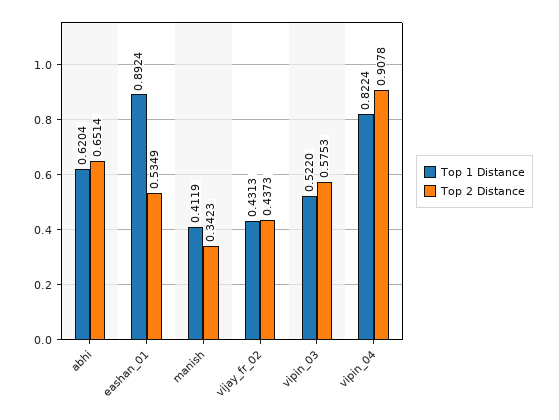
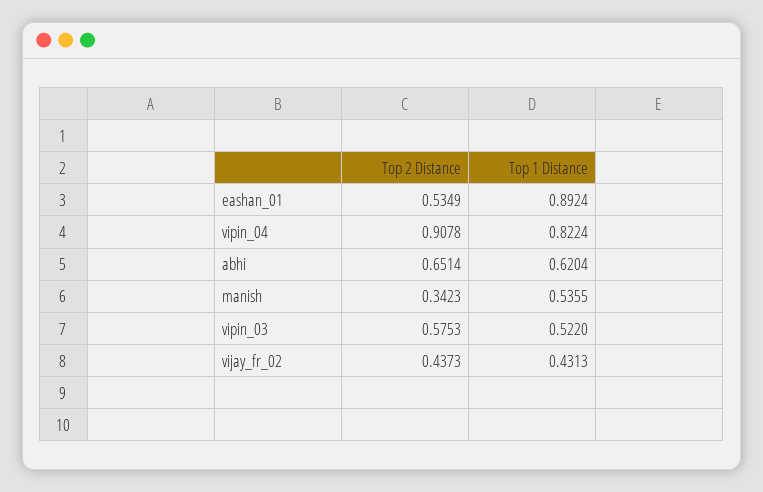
  {
    "Top 1 Distance": {
      "abhi": 0.6204,
      "eashan_01": 0.8924,
-     "manish": 0.4119,
+     "manish": 0.5355,
      "vijay_fr_02": 0.4313,
      "vipin_03": 0.522,
      "vipin_04": 0.8224
    },
    "Top 2 Distance": {
      "abhi": 0.6514,
      "eashan_01": 0.5349,
      "manish": 0.3423,
      "vijay_fr_02": 0.4373,
      "vipin_03": 0.5753,
      "vipin_04": 0.9078
    }
  }

